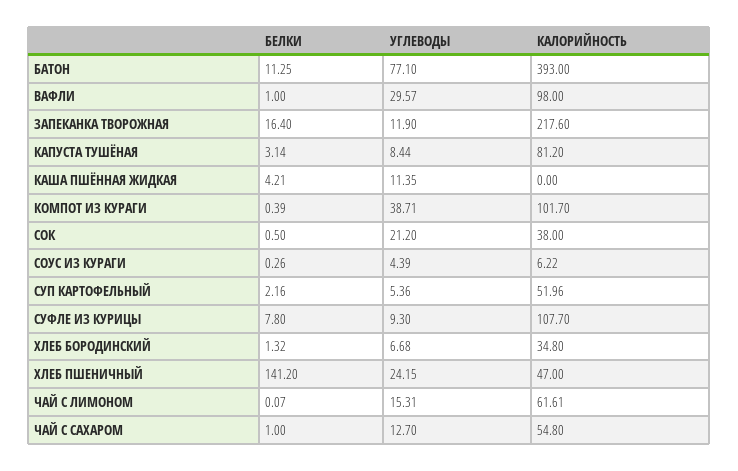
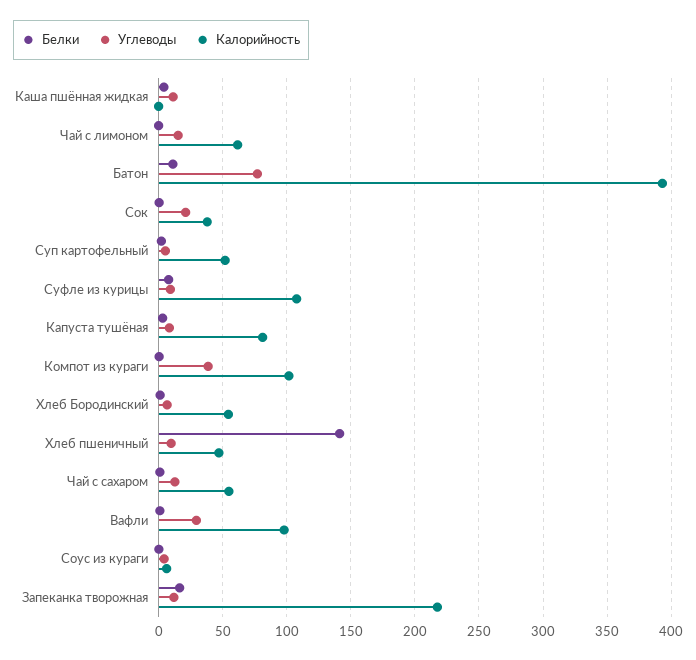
  {
    "БЕЛКИ": {
      "БАТОН": 11.25,
      "ВАФЛИ": 1,
      "ЗАПЕКАНКА ТВОРОЖНАЯ": 16.4,
      "КАПУСТА ТУШЁНАЯ": 3.14,
      "КАША ПШЁННАЯ ЖИДКАЯ": 4.21,
      "КОМПОТ ИЗ КУРАГИ": 0.39,
      "СОК": 0.5,
      "СОУС ИЗ КУРАГИ": 0.26,
      "СУП КАРТОФЕЛЬНЫЙ": 2.16,
      "СУФЛЕ ИЗ КУРИЦЫ": 7.8,
      "ХЛЕБ БОРОДИНСКИЙ": 1.32,
      "ХЛЕБ ПШЕНИЧНЫЙ": 141.2,
      "ЧАЙ С ЛИМОНОМ": 0.07,
      "ЧАЙ С САХАРОМ": 1
    },
    "УГЛЕВОДЫ": {
      "БАТОН": 77.1,
      "ВАФЛИ": 29.57,
      "ЗАПЕКАНКА ТВОРОЖНАЯ": 11.9,
      "КАПУСТА ТУШЁНАЯ": 8.44,
      "КАША ПШЁННАЯ ЖИДКАЯ": 11.35,
      "КОМПОТ ИЗ КУРАГИ": 38.71,
      "СОК": 21.2,
      "СОУС ИЗ КУРАГИ": 4.39,
      "СУП КАРТОФЕЛЬНЫЙ": 5.36,
      "СУФЛЕ ИЗ КУРИЦЫ": 9.3,
      "ХЛЕБ БОРОДИНСКИЙ": 6.68,
-     "ХЛЕБ ПШЕНИЧНЫЙ": 24.15,
+     "ХЛЕБ ПШЕНИЧНЫЙ": 10,
      "ЧАЙ С ЛИМОНОМ": 15.31,
      "ЧАЙ С САХАРОМ": 12.7
    },
    "КАЛОРИЙНОСТЬ": {
      "БАТОН": 393,
      "ВАФЛИ": 98,
      "ЗАПЕКАНКА ТВОРОЖНАЯ": 217.6,
      "КАПУСТА ТУШЁНАЯ": 81.2,
      "КАША ПШЁННАЯ ЖИДКАЯ": 0,
      "КОМПОТ ИЗ КУРАГИ": 101.7,
      "СОК": 38,
      "СОУС ИЗ КУРАГИ": 6.22,
      "СУП КАРТОФЕЛЬНЫЙ": 51.96,
      "СУФЛЕ ИЗ КУРИЦЫ": 107.7,
-     "ХЛЕБ БОРОДИНСКИЙ": 34.8,
+     "ХЛЕБ БОРОДИНСКИЙ": 55,
      "ХЛЕБ ПШЕНИЧНЫЙ": 47,
      "ЧАЙ С ЛИМОНОМ": 61.61,
      "ЧАЙ С САХАРОМ": 54.8
    }
  }

